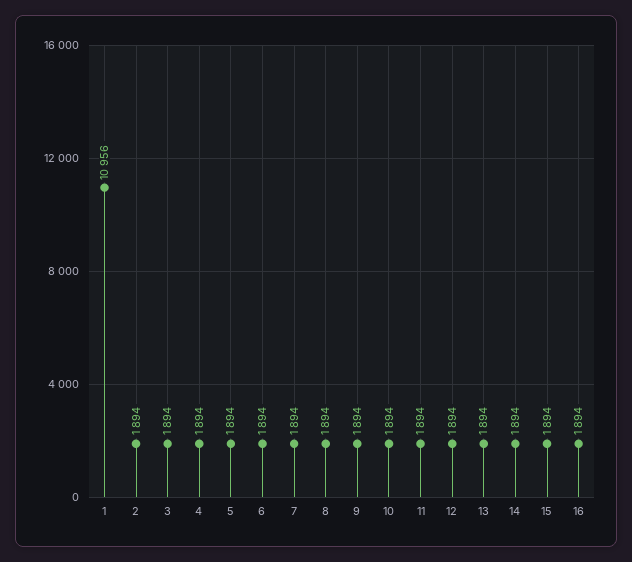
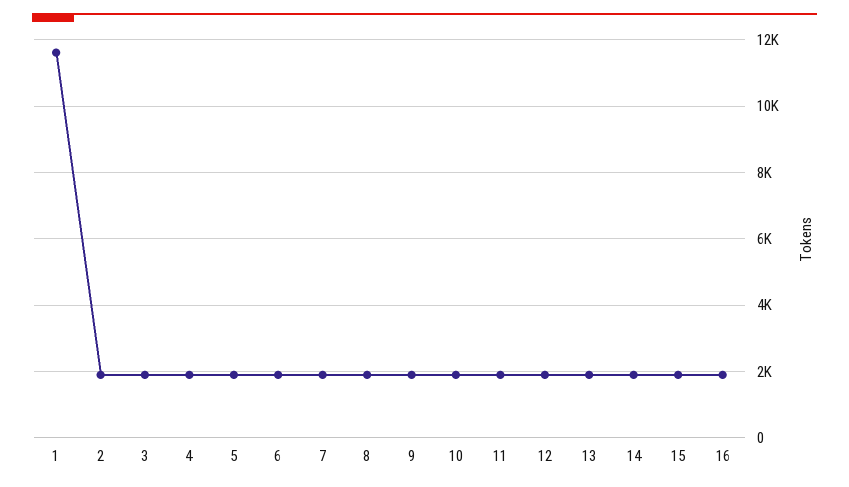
  {
-   "1": 10956,
+   "1": 11600,
    "2": 1894,
    "3": 1894,
    "4": 1894,
    "5": 1894,
    "6": 1894,
    "7": 1894,
    "8": 1894,
    "9": 1894,
    "10": 1894,
    "11": 1894,
    "12": 1894,
    "13": 1894,
    "14": 1894,
    "15": 1894,
    "16": 1894
  }

